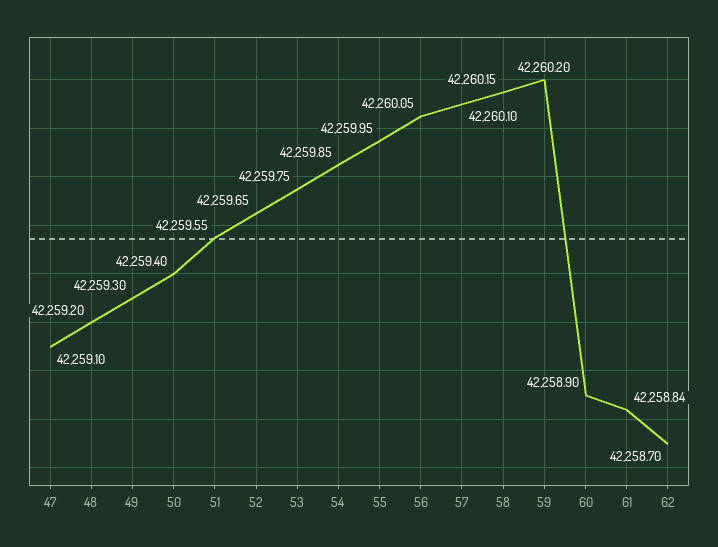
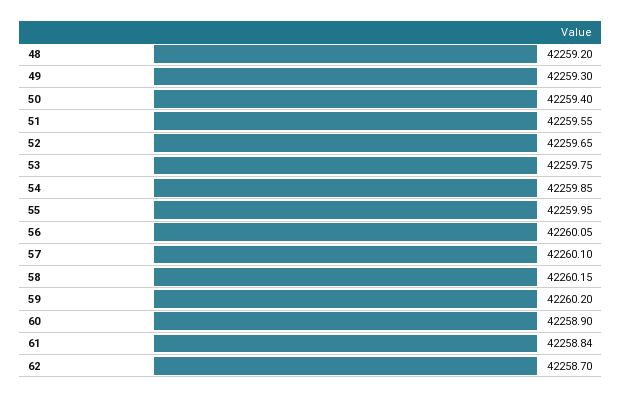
  {
-   "47": 42259.1,
    "48": 42259.2,
    "49": 42259.3,
    "50": 42259.4,
    "51": 42259.55,
    "52": 42259.65,
    "53": 42259.75,
    "54": 42259.85,
    "55": 42259.95,
    "56": 42260.05,
    "57": 42260.1,
    "58": 42260.15,
    "59": 42260.2,
    "60": 42258.9,
    "61": 42258.84,
    "62": 42258.7
  }

